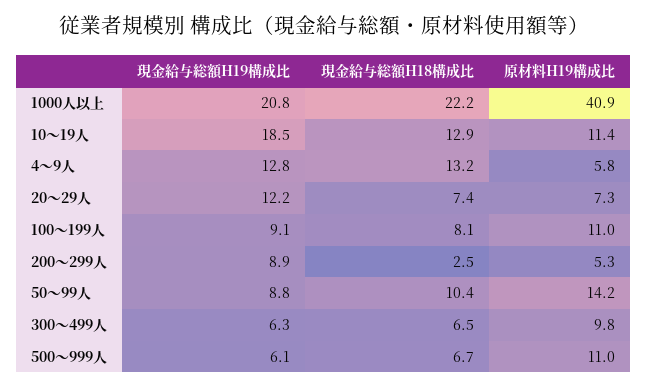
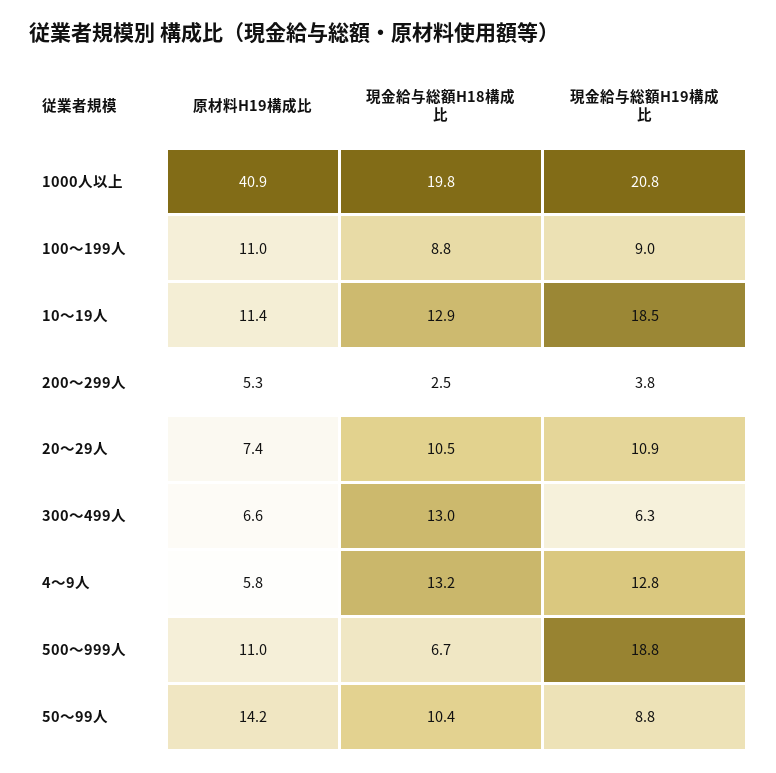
  {
    "現金給与総額H19構成比": {
      "1000人以上": 20.8,
      "10～19人": 18.5,
      "4～9人": 12.8,
-     "20～29人": 12.2,
+     "20～29人": 10.9,
-     "100～199人": 9.1,
+     "100～199人": 9,
-     "200～299人": 8.9,
+     "200～299人": 3.8,
      "50～99人": 8.8,
      "300～499人": 6.3,
-     "500～999人": 6.1
+     "500～999人": 18.8
    },
    "現金給与総額H18構成比": {
-     "1000人以上": 22.2,
+     "1000人以上": 19.8,
      "10～19人": 12.9,
      "4～9人": 13.2,
-     "20～29人": 7.4,
+     "20～29人": 10.5,
-     "100～199人": 8.1,
+     "100～199人": 8.8,
      "200～299人": 2.5,
      "50～99人": 10.4,
-     "300～499人": 6.5,
+     "300～499人": 13,
      "500～999人": 6.7
    },
    "原材料H19構成比": {
      "1000人以上": 40.9,
      "10～19人": 11.4,
      "4～9人": 5.8,
-     "20～29人": 7.3,
+     "20～29人": 7.4,
      "100～199人": 11,
      "200～299人": 5.3,
      "50～99人": 14.2,
-     "300～499人": 9.8,
+     "300～499人": 6.6,
      "500～999人": 11
    }
  }

